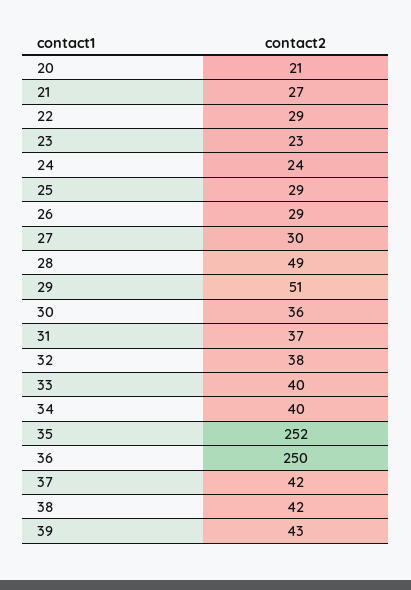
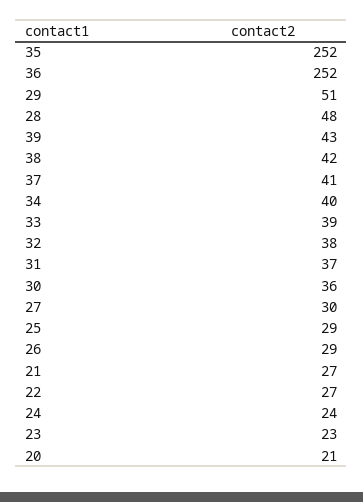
  {
    "20": 21,
    "21": 27,
-   "22": 29,
+   "22": 27,
    "23": 23,
    "24": 24,
    "25": 29,
    "26": 29,
    "27": 30,
-   "28": 49,
+   "28": 48,
    "29": 51,
    "30": 36,
    "31": 37,
    "32": 38,
-   "33": 40,
+   "33": 39,
    "34": 40,
    "35": 252,
-   "36": 250,
+   "36": 252,
-   "37": 42,
+   "37": 41,
    "38": 42,
    "39": 43
  }

